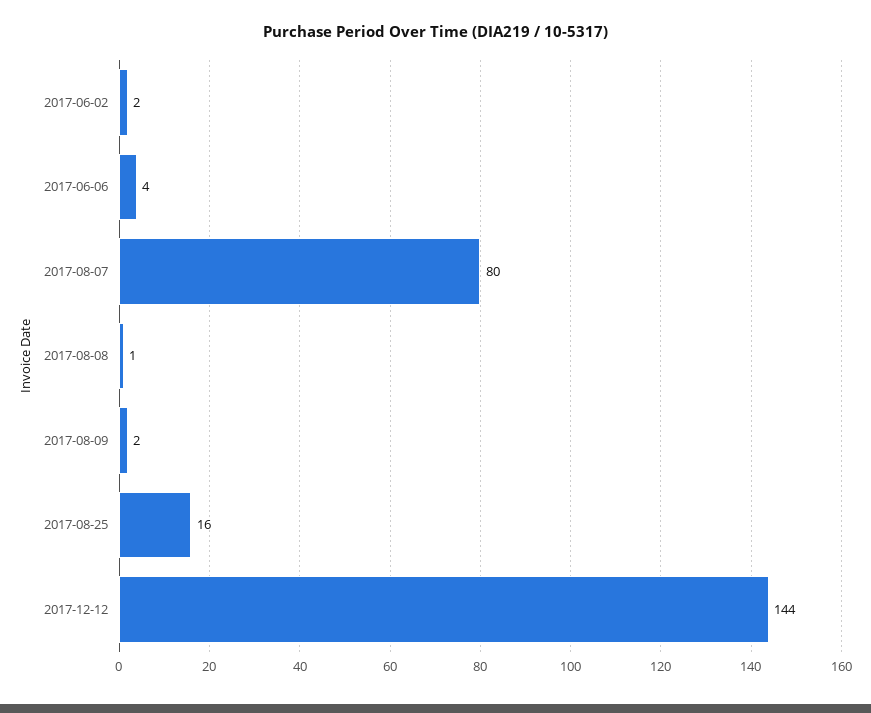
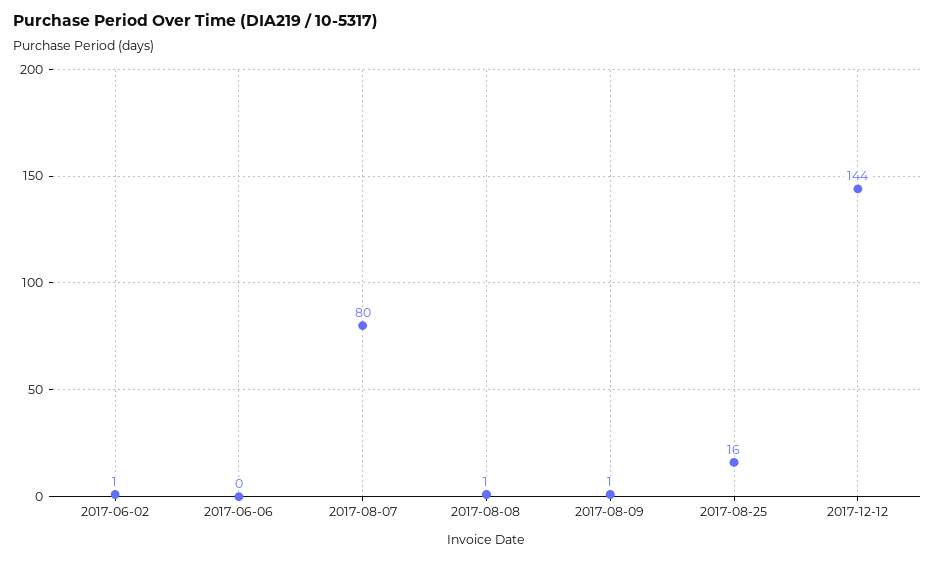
  {
-   "2017-06-02": 2,
+   "2017-06-02": 1,
-   "2017-06-06": 4,
+   "2017-06-06": 0,
    "2017-08-07": 80,
    "2017-08-08": 1,
-   "2017-08-09": 2,
+   "2017-08-09": 1,
    "2017-08-25": 16,
    "2017-12-12": 144
  }

